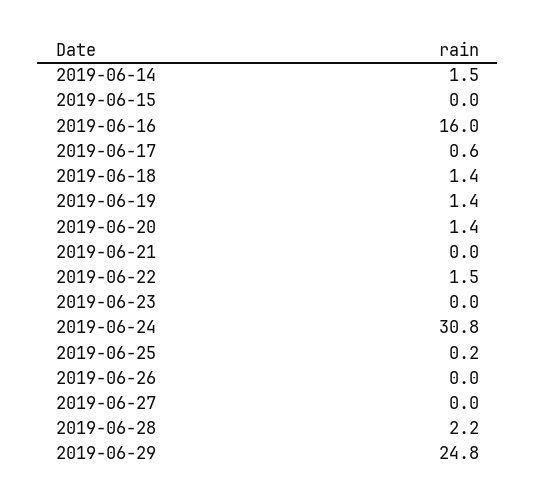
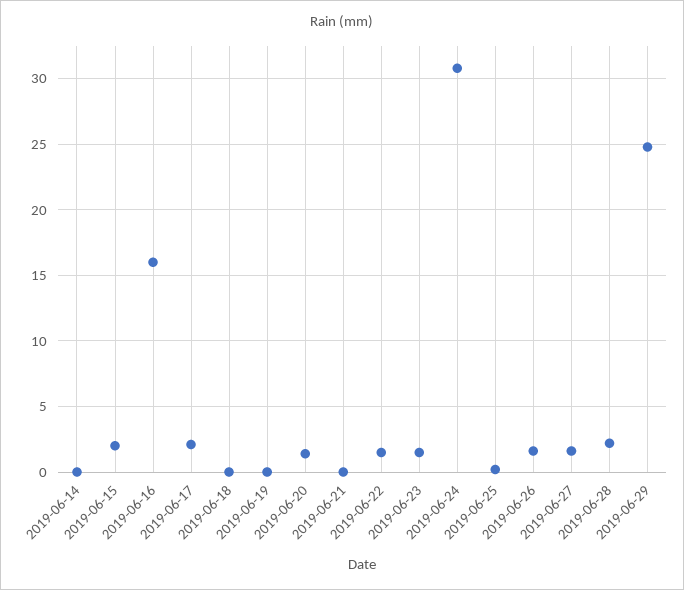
  {
-   "2019-06-14": 1.5,
+   "2019-06-14": 0,
-   "2019-06-15": 0,
+   "2019-06-15": 2,
    "2019-06-16": 16,
-   "2019-06-17": 0.6,
+   "2019-06-17": 2,
-   "2019-06-18": 1.4,
+   "2019-06-18": 0,
-   "2019-06-19": 1.4,
+   "2019-06-19": 0,
    "2019-06-20": 1.4,
    "2019-06-21": 0,
    "2019-06-22": 1.5,
-   "2019-06-23": 0,
+   "2019-06-23": 1.5,
    "2019-06-24": 30.8,
    "2019-06-25": 0.2,
-   "2019-06-26": 0,
+   "2019-06-26": 1.5,
-   "2019-06-27": 0,
+   "2019-06-27": 1.5,
    "2019-06-28": 2.2,
    "2019-06-29": 24.8
  }

